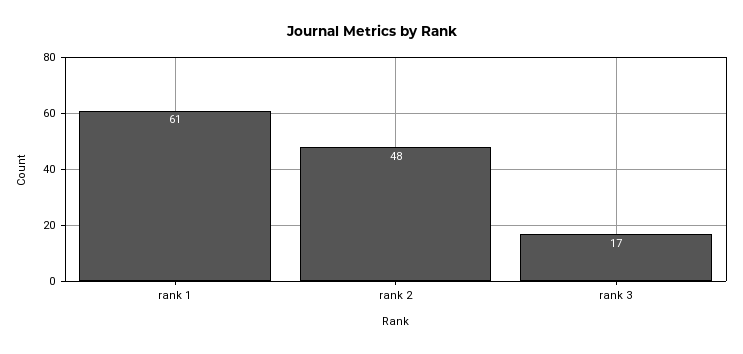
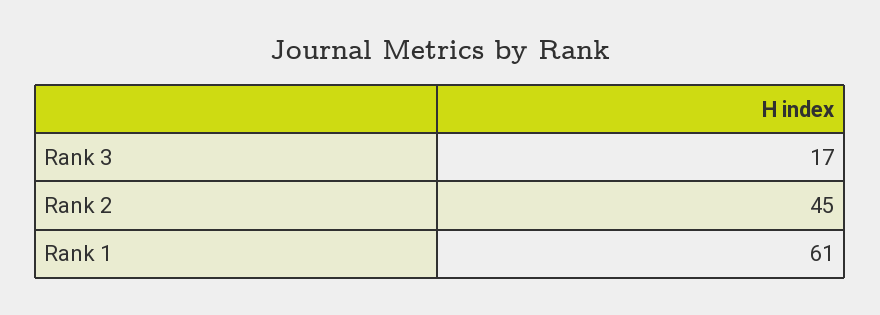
  {
    "rank 1": 61,
-   "rank 2": 48,
+   "rank 2": 45,
    "rank 3": 17
  }

